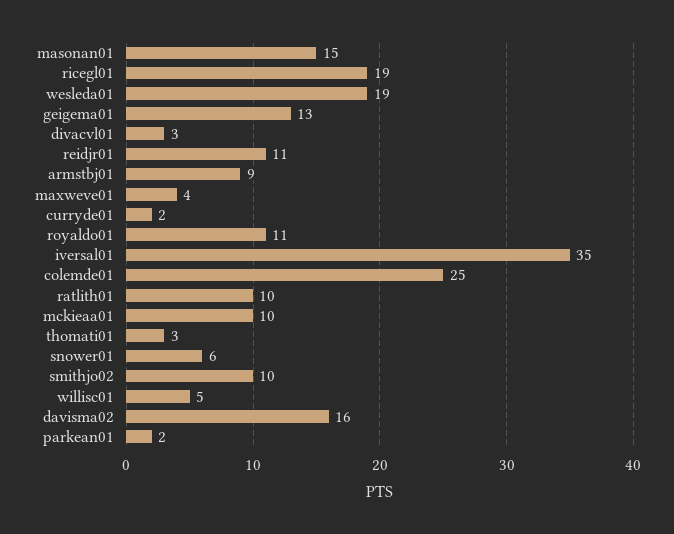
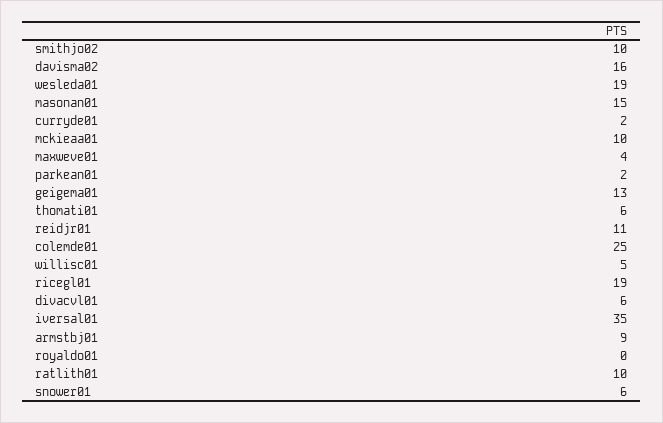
  {
    "masonan01": 15,
    "ricegl01": 19,
    "wesleda01": 19,
    "geigema01": 13,
-   "divacvl01": 3,
+   "divacvl01": 6,
    "reidjr01": 11,
    "armstbj01": 9,
    "maxweve01": 4,
    "curryde01": 2,
-   "royaldo01": 11,
+   "royaldo01": 0,
    "iversal01": 35,
    "colemde01": 25,
    "ratlith01": 10,
    "mckieaa01": 10,
-   "thomati01": 3,
+   "thomati01": 6,
    "snower01": 6,
    "smithjo02": 10,
    "willisc01": 5,
    "davisma02": 16,
    "parkean01": 2
  }

